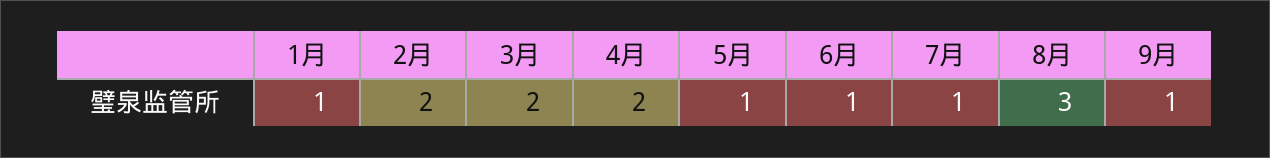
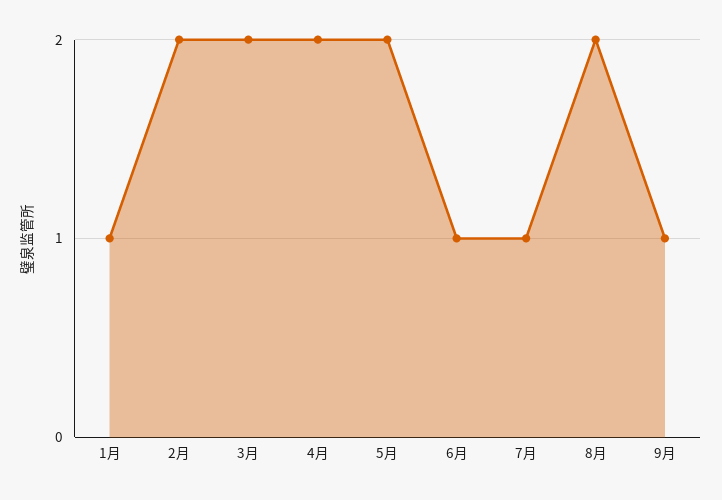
  {
    "1月": 1,
    "2月": 2,
    "3月": 2,
    "4月": 2,
-   "5月": 1,
+   "5月": 2,
    "6月": 1,
    "7月": 1,
-   "8月": 3,
+   "8月": 2,
    "9月": 1
  }

